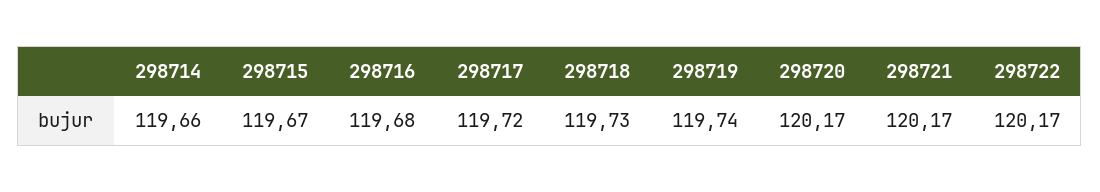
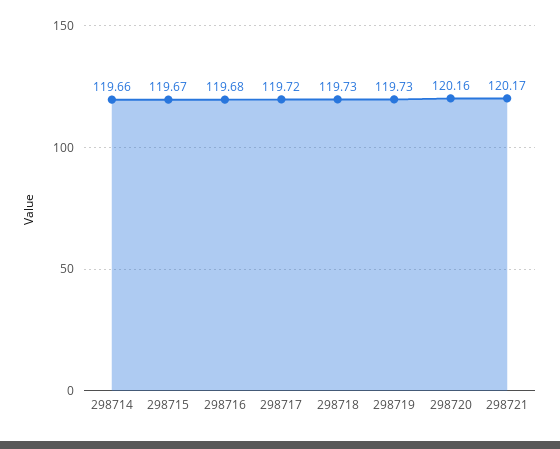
  {
    "298714": 119.66,
    "298715": 119.67,
    "298716": 119.68,
    "298717": 119.72,
    "298718": 119.73,
-   "298719": 119.74,
+   "298719": 119.73,
-   "298720": 120.17,
+   "298720": 120.16,
-   "298721": 120.17,
+   "298721": 120.17
-   "298722": 120.17
  }

